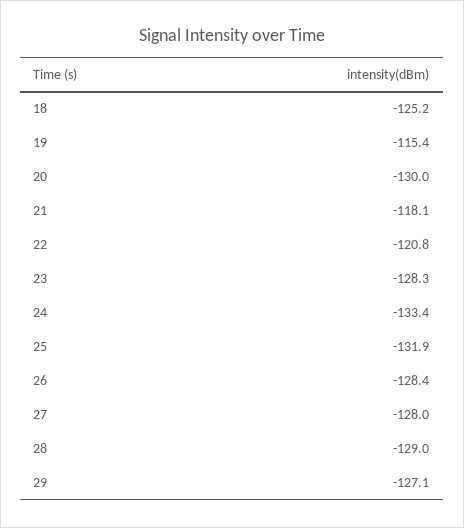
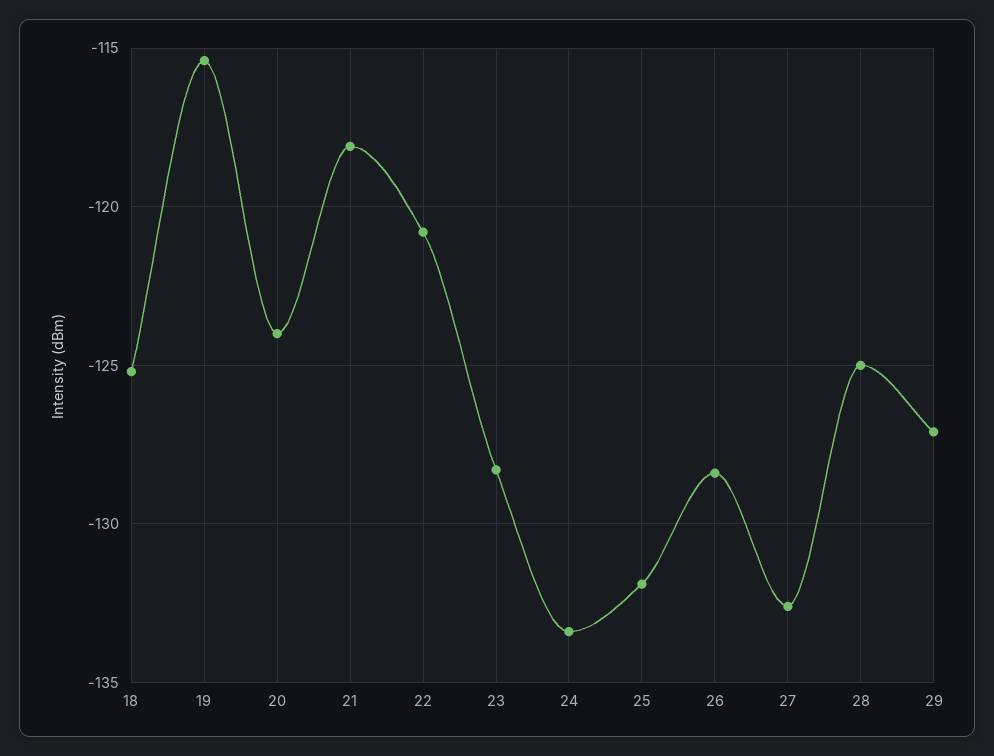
  {
    "18": -125.2,
    "19": -115.4,
-   "20": -130,
+   "20": -124,
    "21": -118.1,
    "22": -120.8,
    "23": -128.3,
    "24": -133.4,
    "25": -131.9,
    "26": -128.4,
-   "27": -128,
+   "27": -132.5,
-   "28": -129,
+   "28": -125,
    "29": -127.1
  }

